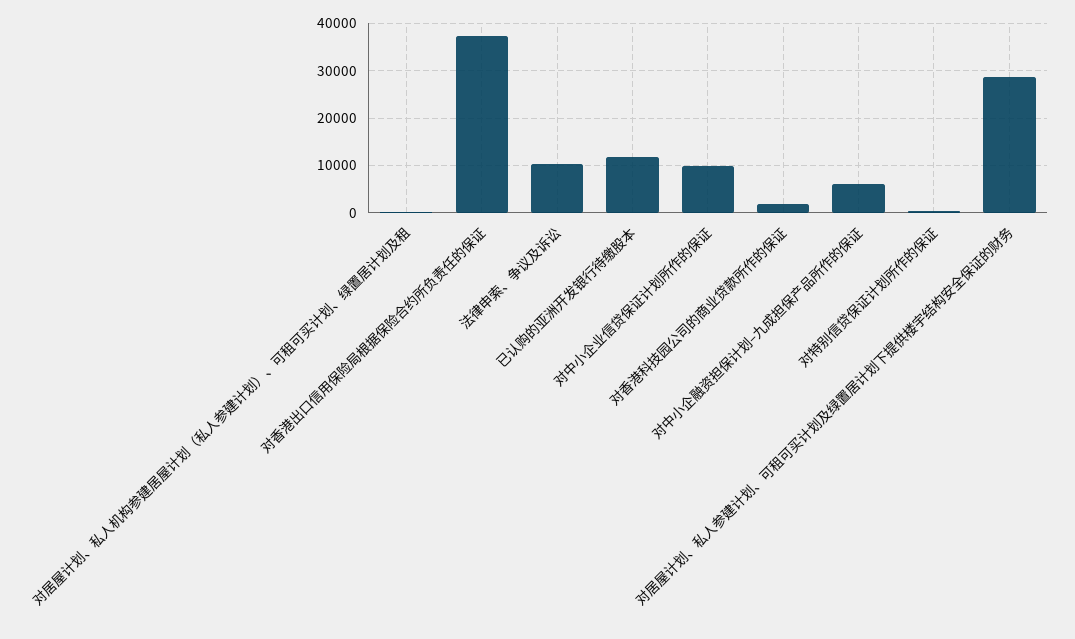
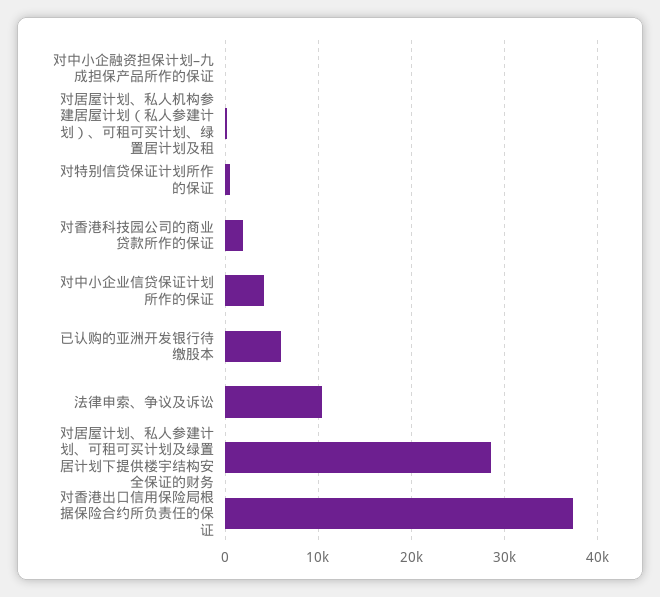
  {
    "对居屋计划、私人机构参建居屋计划（私人参建计划）、可租可买计划、绿置居计划及租": 0,
    "对香港出口信用保险局根据保险合约所负责任的保证": 37000,
    "法律申索、争议及诉讼": 10000,
-   "已认购的亚洲开发银行待缴股本": 12000,
+   "已认购的亚洲开发银行待缴股本": 6000,
-   "对中小企业信贷保证计划所作的保证": 10000,
+   "对中小企业信贷保证计划所作的保证": 4000,
    "对香港科技园公司的商业贷款所作的保证": 2000,
-   "对中小企融资担保计划–九成担保产品所作的保证": 6000,
+   "对中小企融资担保计划–九成担保产品所作的保证": 0,
    "对特别信贷保证计划所作的保证": 0,
    "对居屋计划、私人参建计划、可租可买计划及绿置居计划下提供楼宇结构安全保证的财务": 29000
  }

